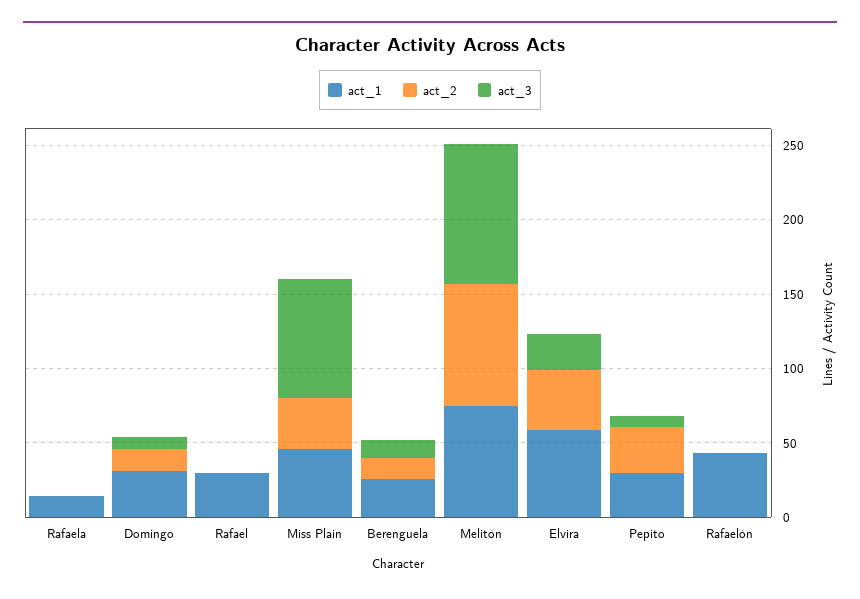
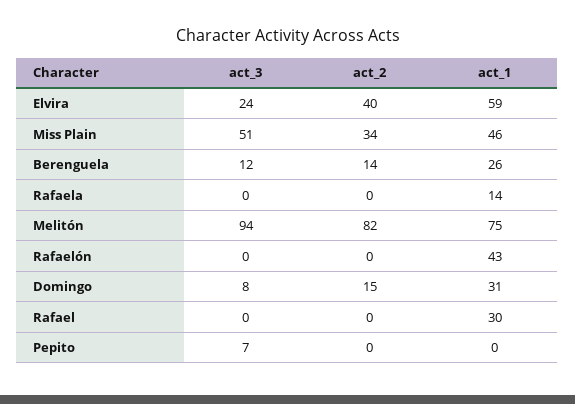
  {
    "act_1": {
      "Rafaela": 14,
      "Domingo": 31,
      "Rafael": 30,
      "Miss Plain": 46,
      "Berenguela": 26,
      "Melitón": 75,
      "Elvira": 59,
-     "Pepito": 30,
+     "Pepito": 0,
      "Rafaelón": 43
    },
    "act_2": {
      "Rafaela": 0,
      "Domingo": 15,
      "Rafael": 0,
      "Miss Plain": 34,
      "Berenguela": 14,
      "Melitón": 82,
      "Elvira": 40,
-     "Pepito": 30,
+     "Pepito": 0,
      "Rafaelón": 0
    },
    "act_3": {
      "Rafaela": 0,
      "Domingo": 8,
      "Rafael": 0,
-     "Miss Plain": 80,
+     "Miss Plain": 51,
      "Berenguela": 12,
      "Melitón": 94,
      "Elvira": 24,
      "Pepito": 7,
      "Rafaelón": 0
    }
  }

